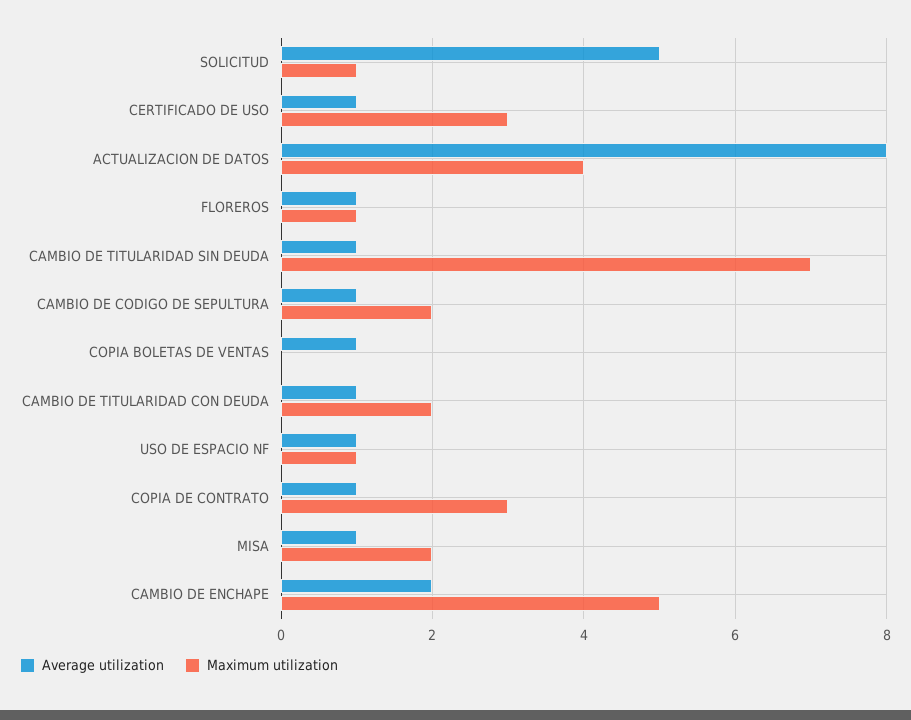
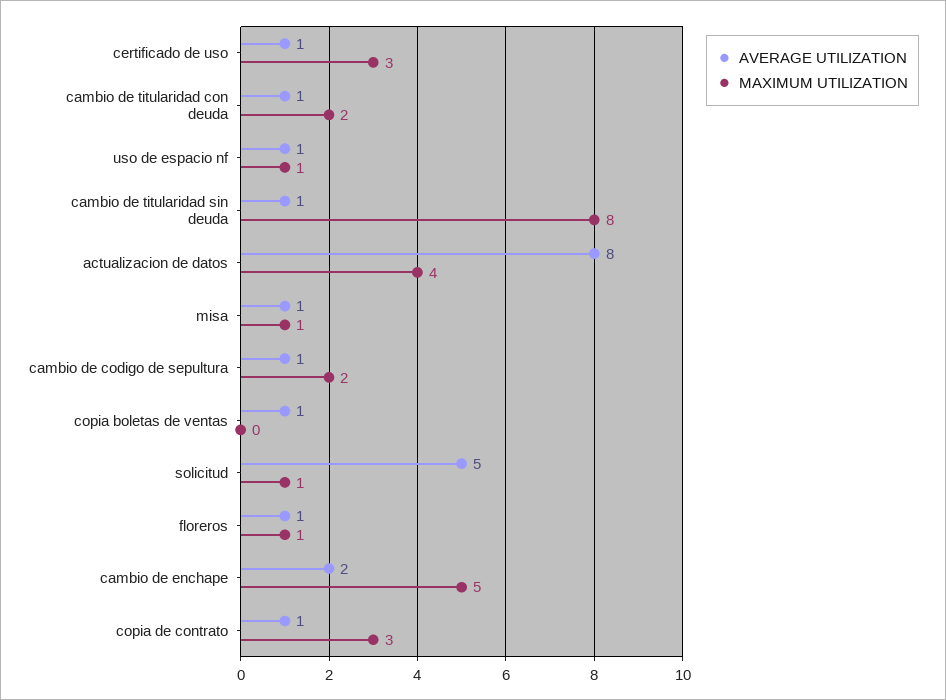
  {
    "Average utilization": {
      "SOLICITUD": 5,
      "CERTIFICADO DE USO": 1,
      "ACTUALIZACION DE DATOS": 8,
      "FLOREROS": 1,
      "CAMBIO DE TITULARIDAD SIN DEUDA": 1,
      "CAMBIO DE CODIGO DE SEPULTURA": 1,
      "COPIA BOLETAS DE VENTAS": 1,
      "CAMBIO DE TITULARIDAD CON DEUDA": 1,
      "USO DE ESPACIO NF": 1,
      "COPIA DE CONTRATO": 1,
      "MISA": 1,
      "CAMBIO DE ENCHAPE": 2
    },
    "Maximum utilization": {
      "SOLICITUD": 1,
      "CERTIFICADO DE USO": 3,
      "ACTUALIZACION DE DATOS": 4,
      "FLOREROS": 1,
-     "CAMBIO DE TITULARIDAD SIN DEUDA": 7,
+     "CAMBIO DE TITULARIDAD SIN DEUDA": 8,
      "CAMBIO DE CODIGO DE SEPULTURA": 2,
      "COPIA BOLETAS DE VENTAS": 0,
      "CAMBIO DE TITULARIDAD CON DEUDA": 2,
      "USO DE ESPACIO NF": 1,
      "COPIA DE CONTRATO": 3,
-     "MISA": 2,
+     "MISA": 1,
      "CAMBIO DE ENCHAPE": 5
    }
  }

